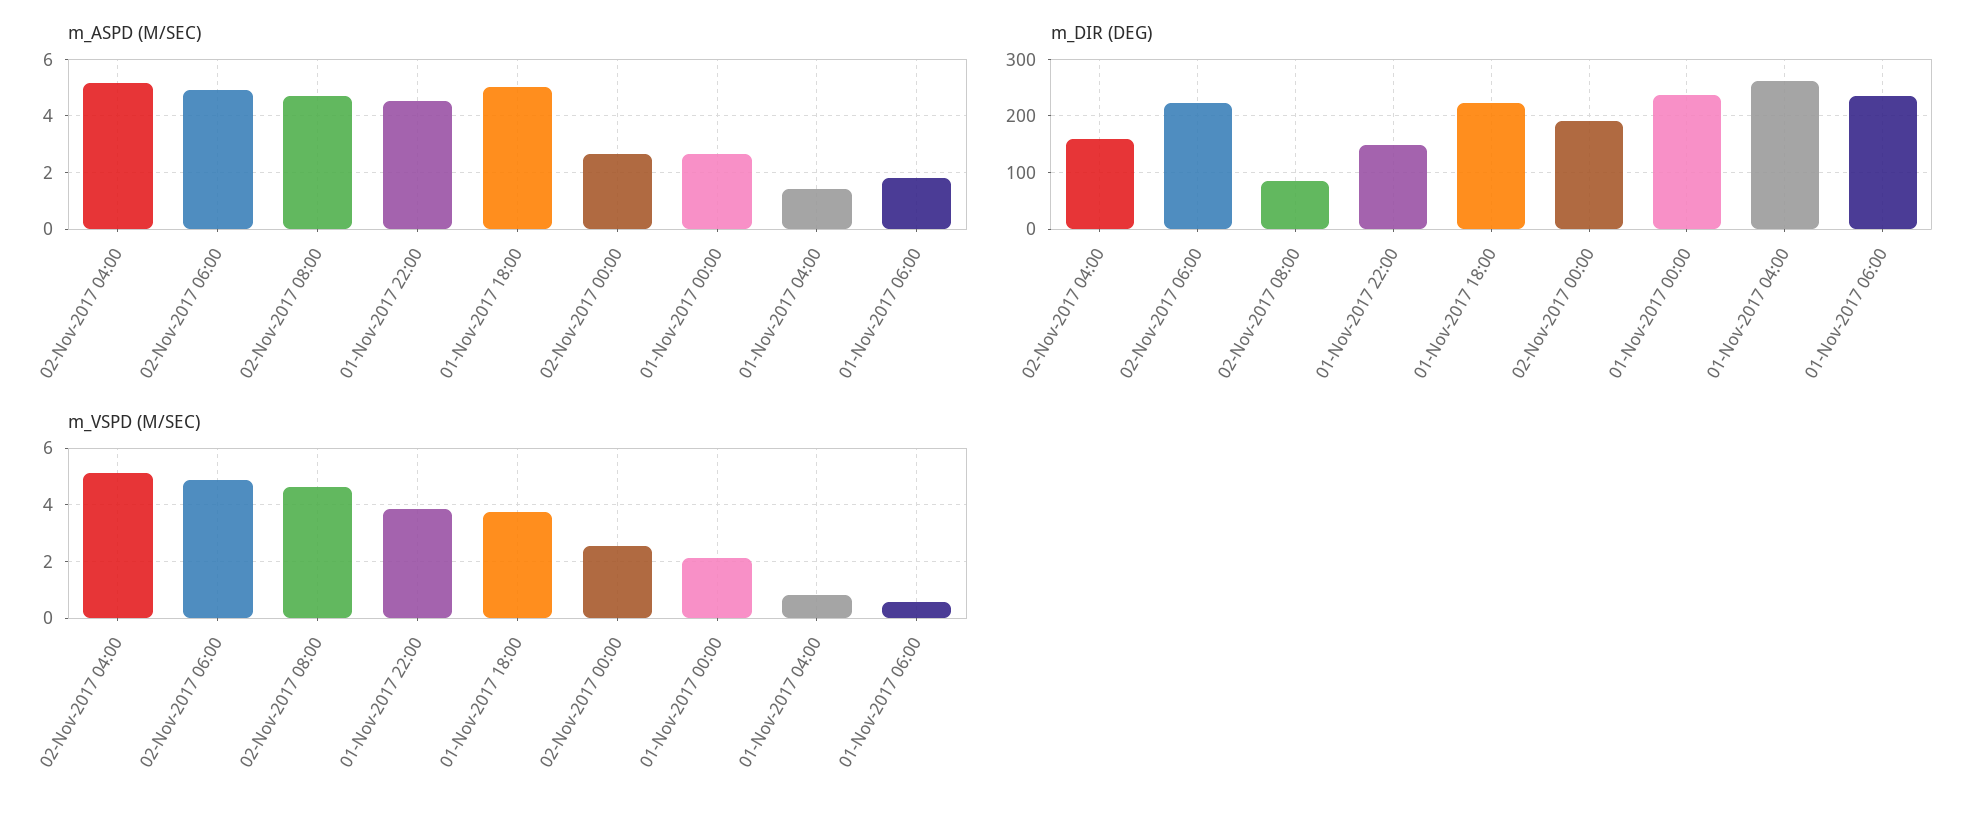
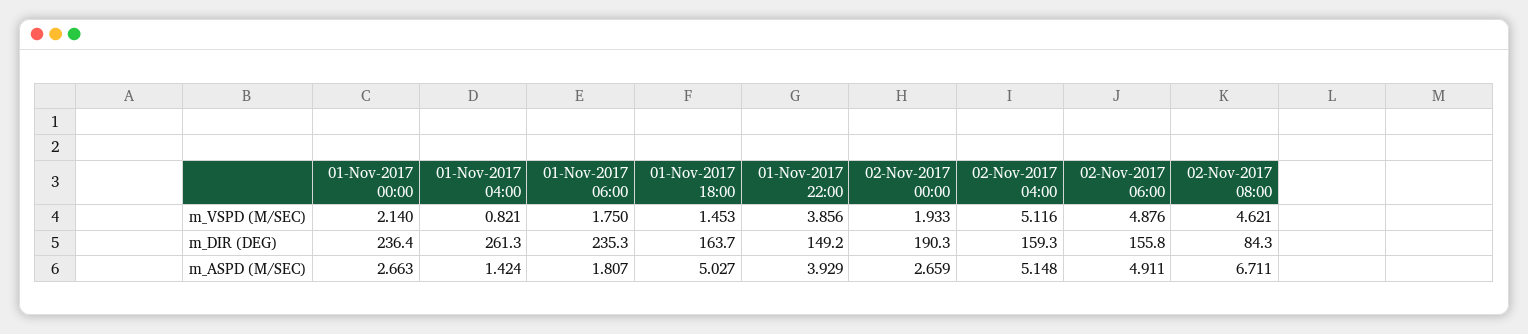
  {
    "m_ASPD (M/SEC)": {
      "02-Nov-2017 04:00": 5.148,
      "02-Nov-2017 06:00": 4.911,
-     "02-Nov-2017 08:00": 4.75,
+     "02-Nov-2017 08:00": 6.711,
-     "01-Nov-2017 22:00": 4.5,
+     "01-Nov-2017 22:00": 3.929,
      "01-Nov-2017 18:00": 5.027,
      "02-Nov-2017 00:00": 2.659,
      "01-Nov-2017 00:00": 2.663,
      "01-Nov-2017 04:00": 1.424,
      "01-Nov-2017 06:00": 1.807
    },
    "m_DIR (DEG)": {
      "02-Nov-2017 04:00": 159.3,
-     "02-Nov-2017 06:00": 220,
+     "02-Nov-2017 06:00": 155.8,
      "02-Nov-2017 08:00": 84.3,
      "01-Nov-2017 22:00": 149.2,
-     "01-Nov-2017 18:00": 220,
+     "01-Nov-2017 18:00": 163.7,
      "02-Nov-2017 00:00": 190.3,
      "01-Nov-2017 00:00": 236.4,
      "01-Nov-2017 04:00": 261.3,
      "01-Nov-2017 06:00": 235.3
    },
    "m_VSPD (M/SEC)": {
      "02-Nov-2017 04:00": 5.116,
      "02-Nov-2017 06:00": 4.876,
      "02-Nov-2017 08:00": 4.621,
      "01-Nov-2017 22:00": 3.856,
-     "01-Nov-2017 18:00": 3.75,
+     "01-Nov-2017 18:00": 1.453,
-     "02-Nov-2017 00:00": 2.5,
+     "02-Nov-2017 00:00": 1.933,
      "01-Nov-2017 00:00": 2.14,
      "01-Nov-2017 04:00": 0.821,
-     "01-Nov-2017 06:00": 0.5
+     "01-Nov-2017 06:00": 1.75
    }
  }

